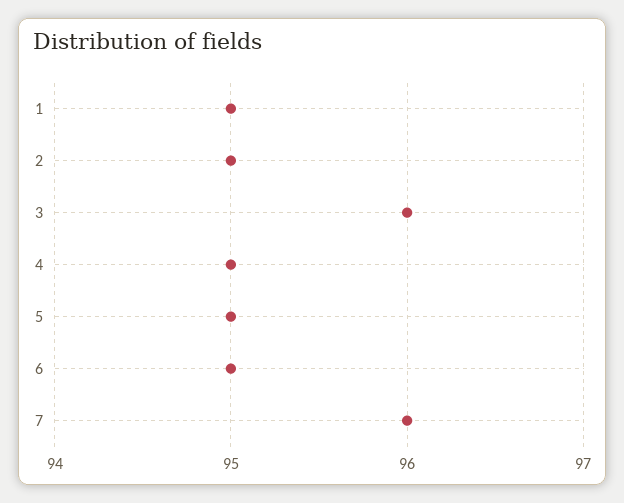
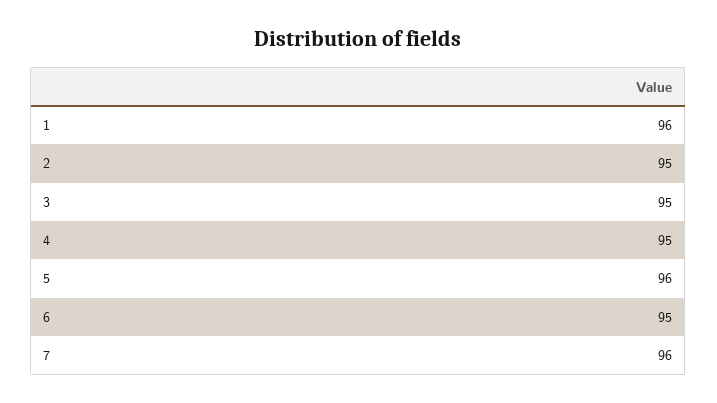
  {
-   "1": 95,
+   "1": 96,
    "2": 95,
-   "3": 96,
+   "3": 95,
    "4": 95,
-   "5": 95,
+   "5": 96,
    "6": 95,
    "7": 96
  }

